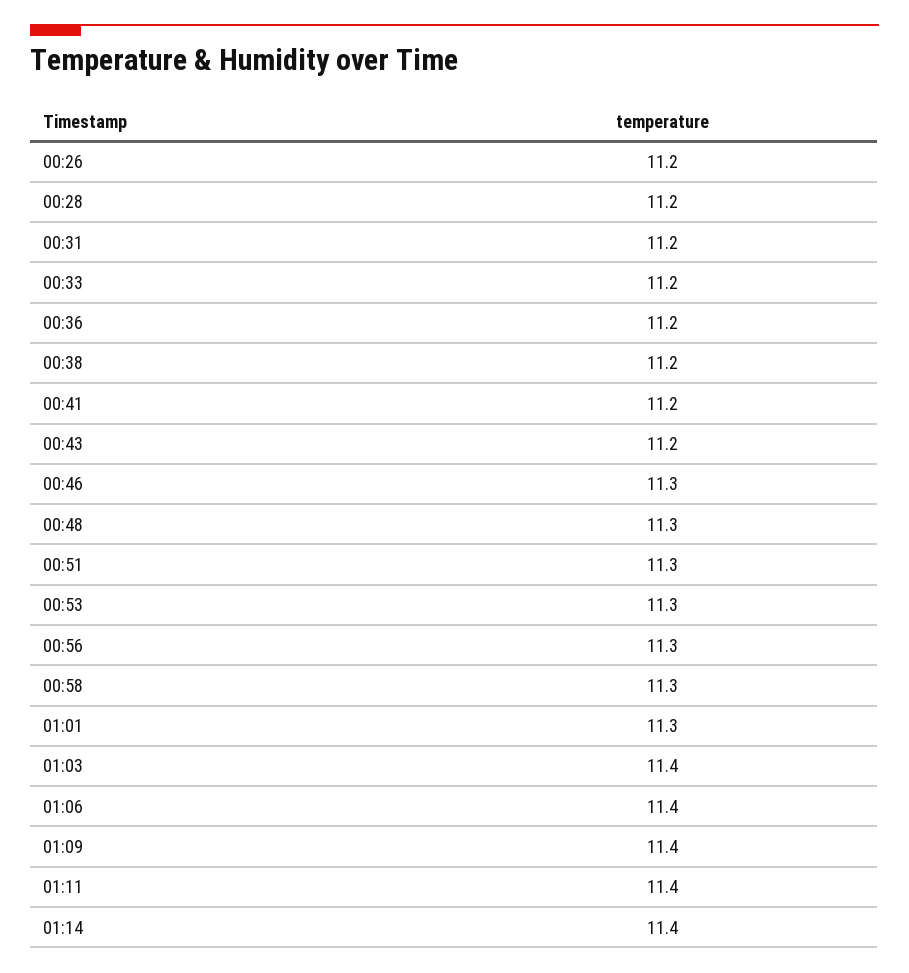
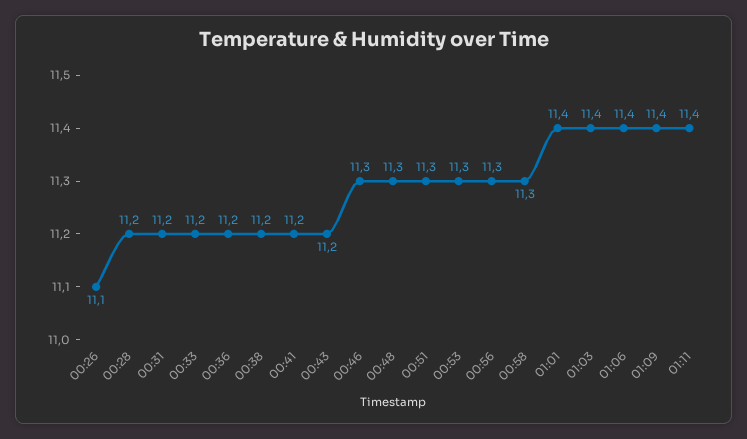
  {
-   "00:26": 11.2,
+   "00:26": 11.1,
    "00:28": 11.2,
    "00:31": 11.2,
    "00:33": 11.2,
    "00:36": 11.2,
    "00:38": 11.2,
    "00:41": 11.2,
    "00:43": 11.2,
    "00:46": 11.3,
    "00:48": 11.3,
    "00:51": 11.3,
    "00:53": 11.3,
    "00:56": 11.3,
    "00:58": 11.3,
-   "01:01": 11.3,
+   "01:01": 11.4,
    "01:03": 11.4,
    "01:06": 11.4,
    "01:09": 11.4,
-   "01:11": 11.4,
+   "01:11": 11.4
-   "01:14": 11.4
  }

